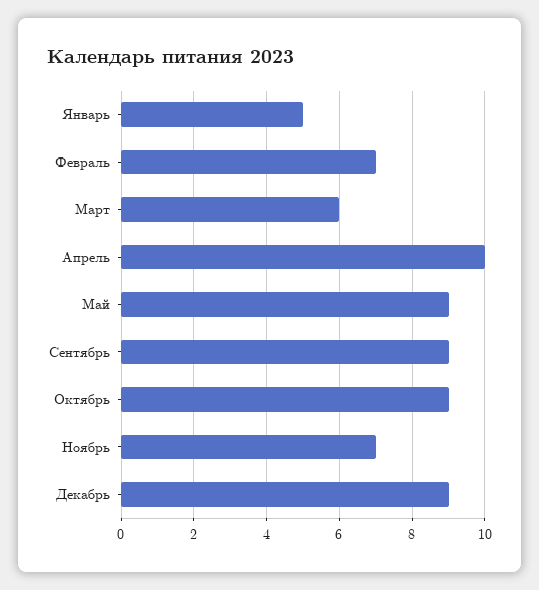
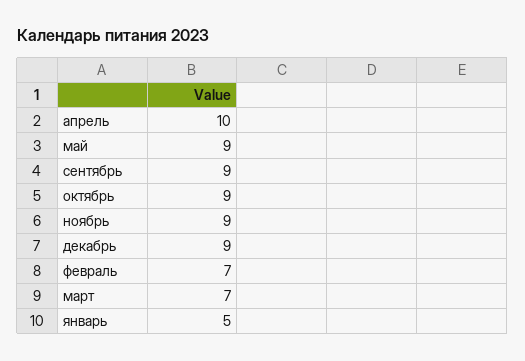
  {
    "Январь": 5,
    "Февраль": 7,
-   "Март": 6,
+   "Март": 7,
    "Апрель": 10,
    "Май": 9,
    "Сентябрь": 9,
    "Октябрь": 9,
-   "Ноябрь": 7,
+   "Ноябрь": 9,
    "Декабрь": 9
  }

